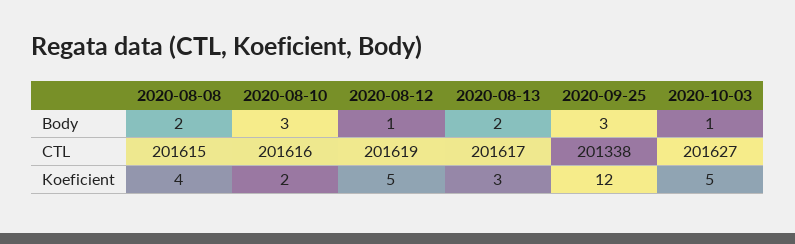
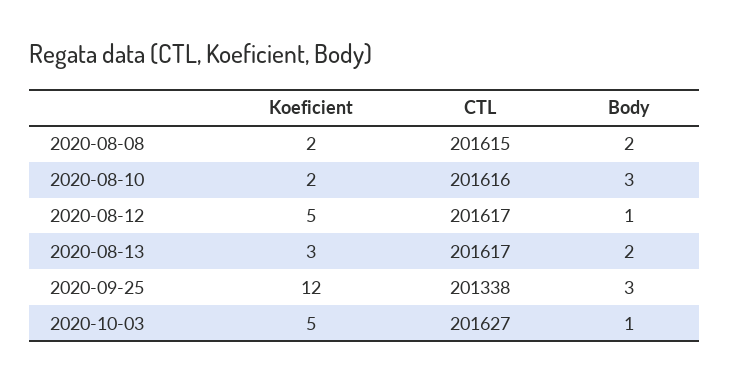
  {
    "2020-08-08": {
      "Body": 2,
      "CTL": 201615,
-     "Koeficient": 4
+     "Koeficient": 2
    },
    "2020-08-10": {
      "Body": 3,
      "CTL": 201616,
      "Koeficient": 2
    },
    "2020-08-12": {
      "Body": 1,
-     "CTL": 201619,
+     "CTL": 201617,
      "Koeficient": 5
    },
    "2020-08-13": {
      "Body": 2,
      "CTL": 201617,
      "Koeficient": 3
    },
    "2020-09-25": {
      "Body": 3,
      "CTL": 201338,
      "Koeficient": 12
    },
    "2020-10-03": {
      "Body": 1,
      "CTL": 201627,
      "Koeficient": 5
    }
  }

